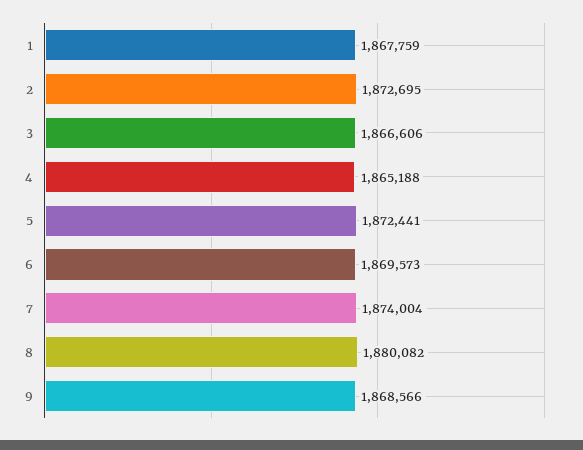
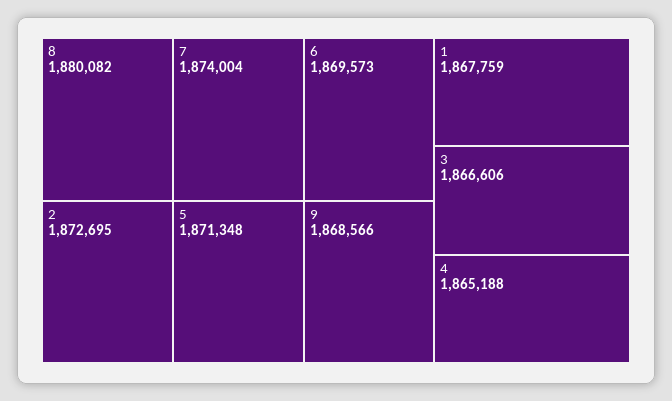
  {
    "1": 1867759,
    "2": 1872695,
    "3": 1866606,
    "4": 1865188,
-   "5": 1872441,
+   "5": 1871348,
    "6": 1869573,
    "7": 1874004,
    "8": 1880082,
    "9": 1868566
  }

